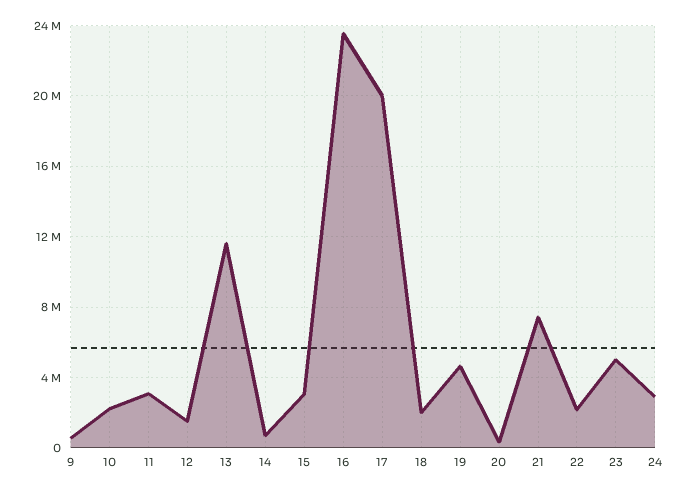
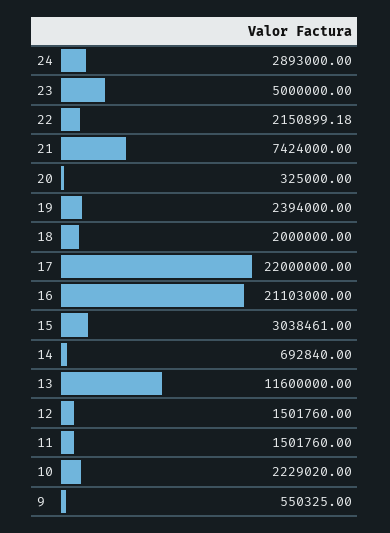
  {
    "9": 550325,
    "10": 2229020,
-   "11": 3000000,
+   "11": 1501760,
    "12": 1501760,
    "13": 11600000,
    "14": 692840,
    "15": 3038461,
-   "16": 23500000,
+   "16": 21103000,
-   "17": 20000000,
+   "17": 22000000,
    "18": 2000000,
-   "19": 4500000,
+   "19": 2394000,
    "20": 325000,
    "21": 7424000,
    "22": 2150899.18,
    "23": 5000000,
    "24": 2893000
  }

